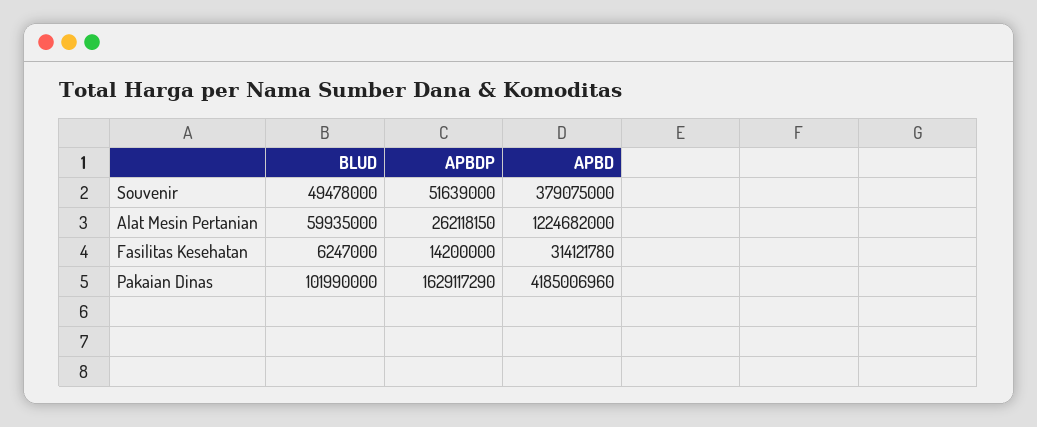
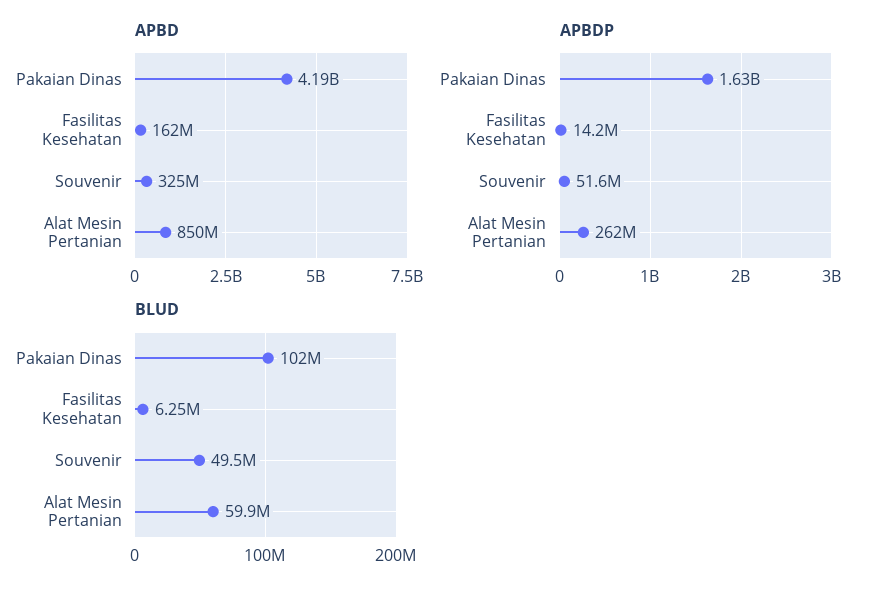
  {
    "BLUD": {
      "Souvenir": 49478000,
      "Alat Mesin Pertanian": 59935000,
      "Fasilitas Kesehatan": 6247000,
      "Pakaian Dinas": 101990000
    },
    "APBDP": {
      "Souvenir": 51639000,
      "Alat Mesin Pertanian": 262118150,
      "Fasilitas Kesehatan": 14200000,
      "Pakaian Dinas": 1629117290
    },
    "APBD": {
-     "Souvenir": 379075000,
+     "Souvenir": 325000000,
-     "Alat Mesin Pertanian": 1224682000,
+     "Alat Mesin Pertanian": 850000000,
-     "Fasilitas Kesehatan": 314121780,
+     "Fasilitas Kesehatan": 162000000,
      "Pakaian Dinas": 4185006960
    }
  }

